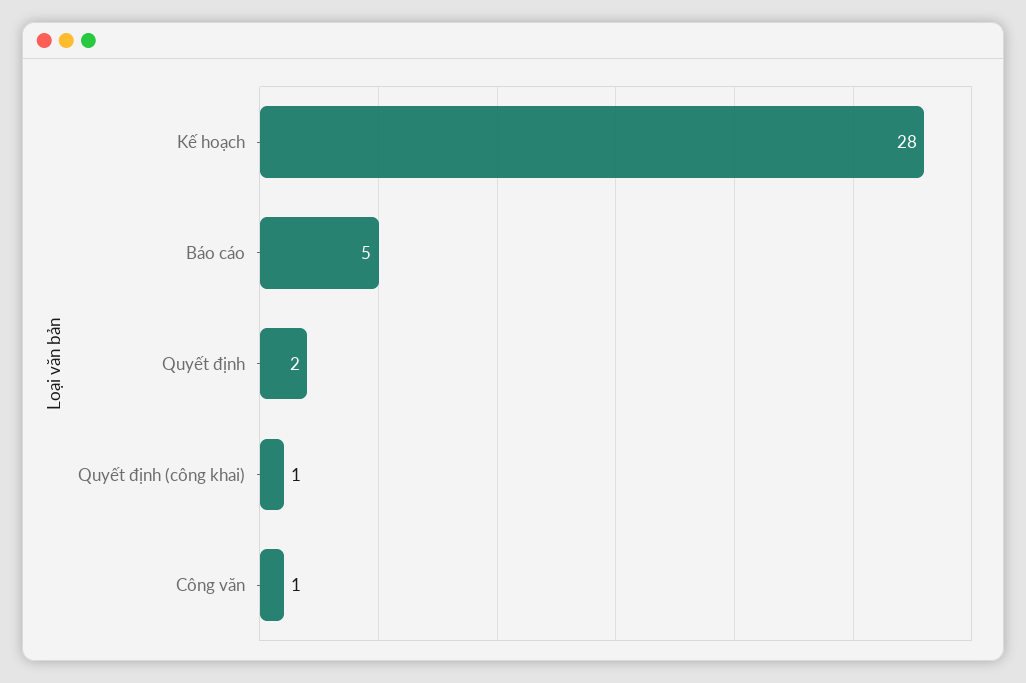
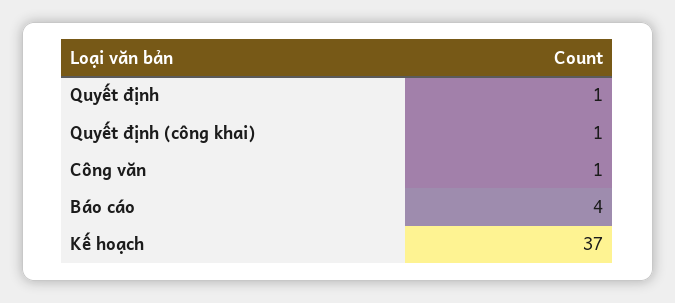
  {
-   "Kế hoạch": 28,
+   "Kế hoạch": 37,
-   "Báo cáo": 5,
+   "Báo cáo": 4,
-   "Quyết định": 2,
+   "Quyết định": 1,
    "Quyết định (công khai)": 1,
    "Công văn": 1
  }

